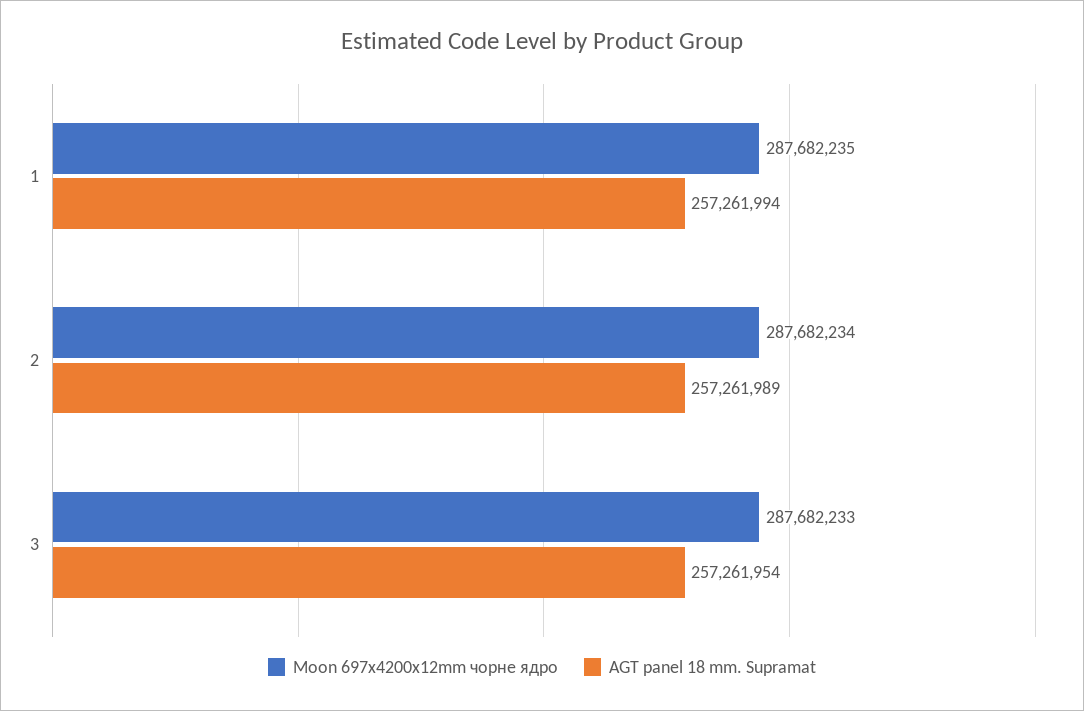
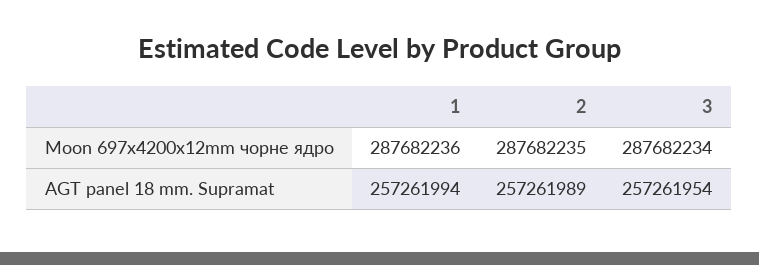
  {
    "Moon 697x4200x12mm чорне ядро": {
-     "1": 287682235,
+     "1": 287682236,
-     "2": 287682234,
+     "2": 287682235,
-     "3": 287682233
+     "3": 287682234
    },
    "AGT panel 18 mm. Supramat": {
      "1": 257261994,
      "2": 257261989,
      "3": 257261954
    }
  }

